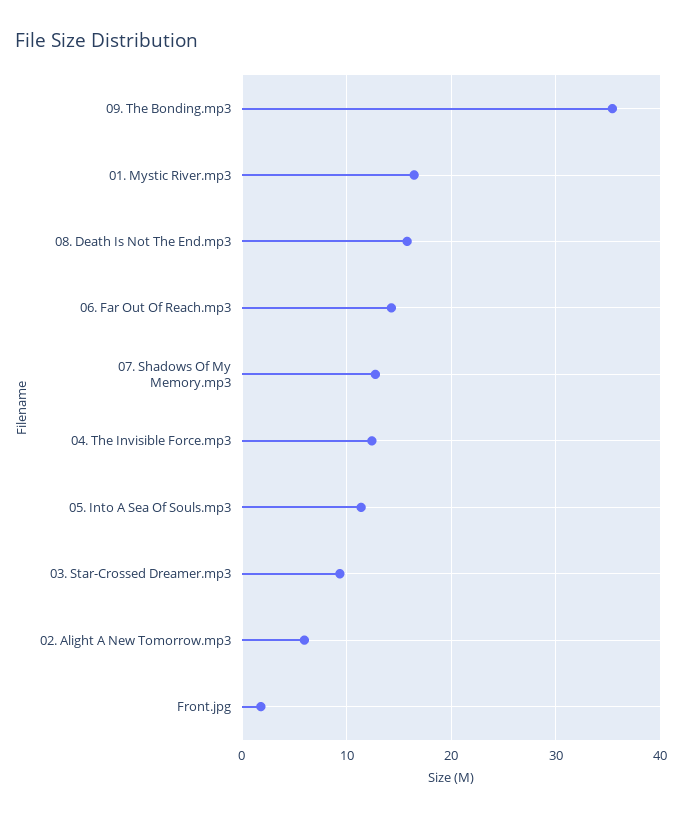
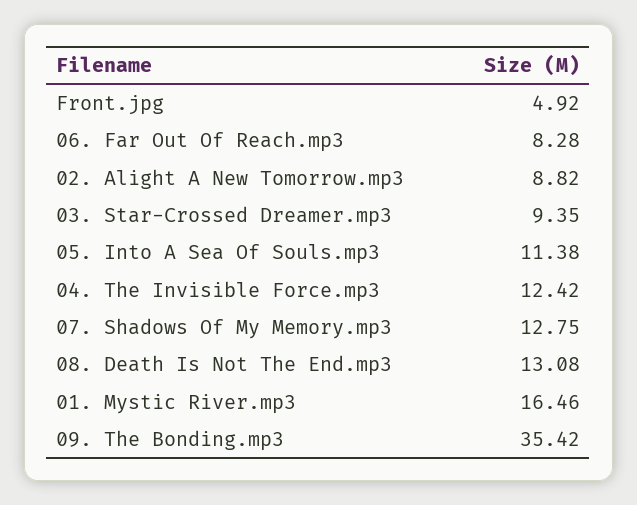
  {
    "09. The Bonding.mp3": 35.42,
    "01. Mystic River.mp3": 16.46,
-   "08. Death Is Not The End.mp3": 16,
+   "08. Death Is Not The End.mp3": 13.08,
-   "06. Far Out Of Reach.mp3": 14,
+   "06. Far Out Of Reach.mp3": 8.28,
    "07. Shadows Of My Memory.mp3": 12.75,
    "04. The Invisible Force.mp3": 12.42,
    "05. Into A Sea Of Souls.mp3": 11.38,
    "03. Star-Crossed Dreamer.mp3": 9.35,
-   "02. Alight A New Tomorrow.mp3": 6,
+   "02. Alight A New Tomorrow.mp3": 8.82,
-   "Front.jpg": 2
+   "Front.jpg": 4.92
  }

